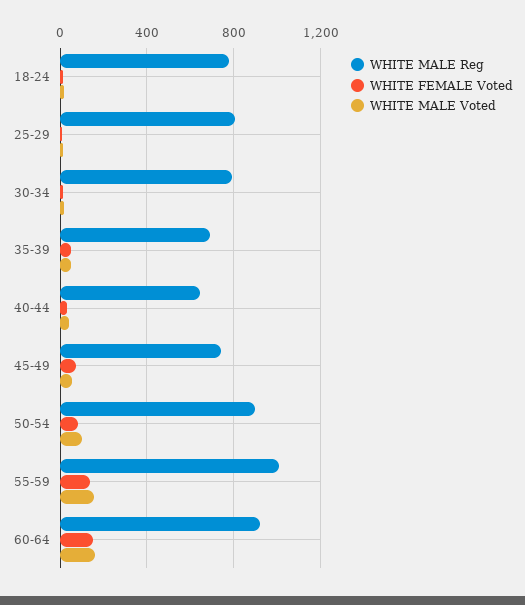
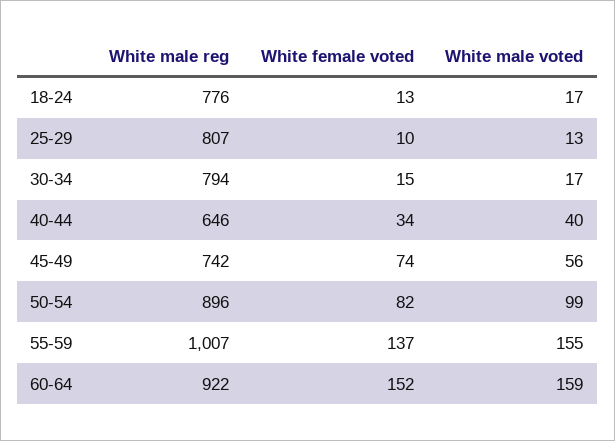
  {
    "WHITE MALE Reg": {
      "18-24": 776,
      "25-29": 807,
      "30-34": 794,
-     "35-39": 700,
      "40-44": 646,
      "45-49": 742,
      "50-54": 896,
      "55-59": 1007,
      "60-64": 922
    },
    "WHITE FEMALE Voted": {
      "18-24": 13,
      "25-29": 10,
      "30-34": 15,
-     "35-39": 50,
      "40-44": 34,
      "45-49": 74,
      "50-54": 82,
      "55-59": 137,
      "60-64": 152
    },
    "WHITE MALE Voted": {
      "18-24": 17,
      "25-29": 13,
      "30-34": 17,
-     "35-39": 50,
      "40-44": 40,
      "45-49": 56,
      "50-54": 99,
      "55-59": 155,
      "60-64": 159
    }
  }

